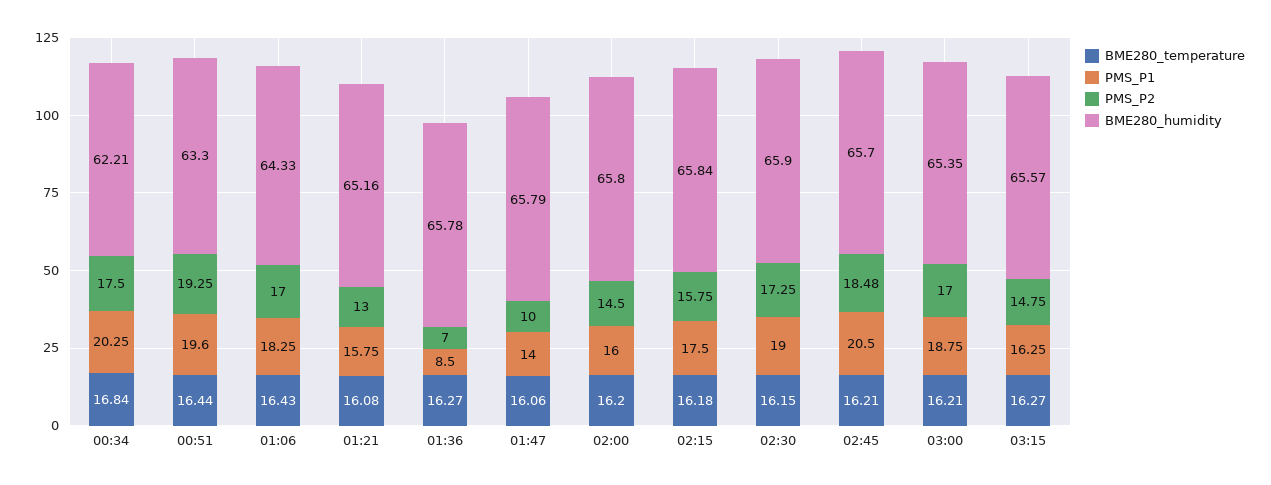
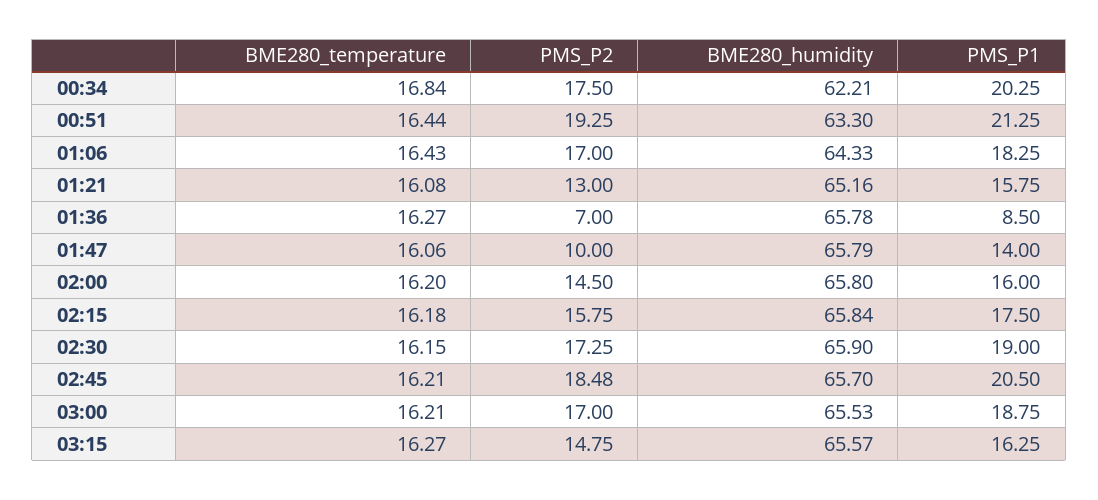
  {
    "BME280_temperature": {
      "00:34": 16.84,
      "00:51": 16.44,
      "01:06": 16.43,
      "01:21": 16.08,
      "01:36": 16.27,
      "01:47": 16.06,
      "02:00": 16.2,
      "02:15": 16.18,
      "02:30": 16.15,
      "02:45": 16.21,
      "03:00": 16.21,
      "03:15": 16.27
    },
    "PMS_P1": {
      "00:34": 20.25,
-     "00:51": 19.6,
+     "00:51": 21.25,
      "01:06": 18.25,
      "01:21": 15.75,
      "01:36": 8.5,
      "01:47": 14,
      "02:00": 16,
      "02:15": 17.5,
      "02:30": 19,
      "02:45": 20.5,
      "03:00": 18.75,
      "03:15": 16.25
    },
    "PMS_P2": {
      "00:34": 17.5,
      "00:51": 19.25,
      "01:06": 17,
      "01:21": 13,
      "01:36": 7,
      "01:47": 10,
      "02:00": 14.5,
      "02:15": 15.75,
      "02:30": 17.25,
      "02:45": 18.48,
      "03:00": 17,
      "03:15": 14.75
    },
    "BME280_humidity": {
      "00:34": 62.21,
      "00:51": 63.3,
      "01:06": 64.33,
      "01:21": 65.16,
      "01:36": 65.78,
      "01:47": 65.79,
      "02:00": 65.8,
      "02:15": 65.84,
      "02:30": 65.9,
      "02:45": 65.7,
-     "03:00": 65.35,
+     "03:00": 65.53,
      "03:15": 65.57
    }
  }

